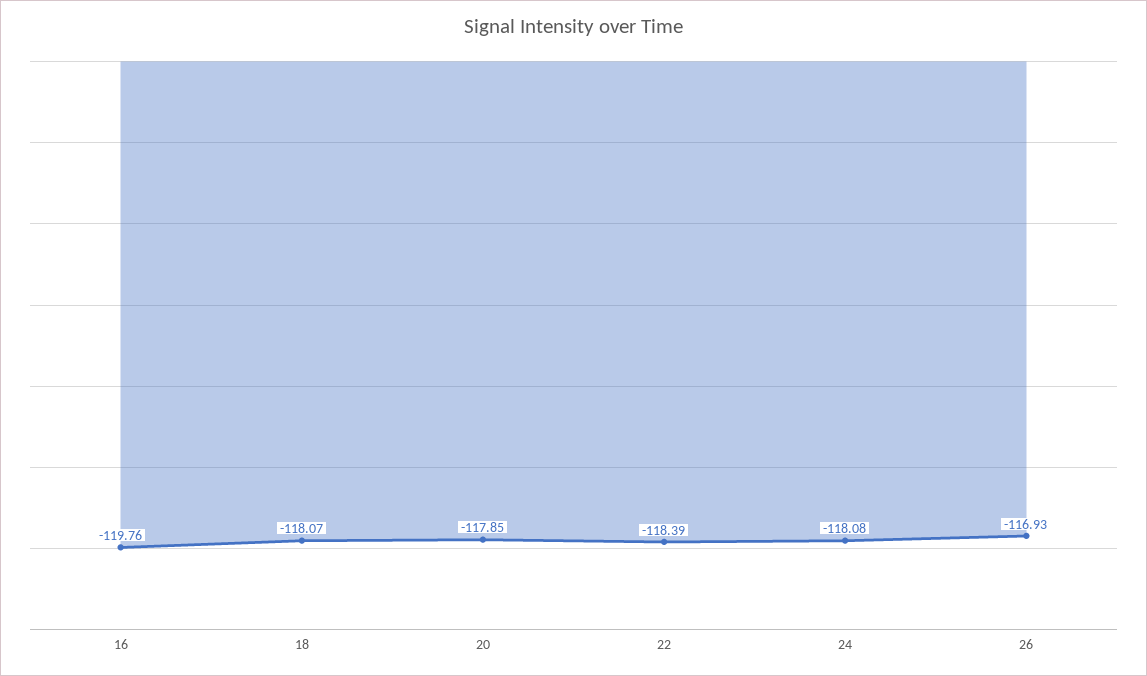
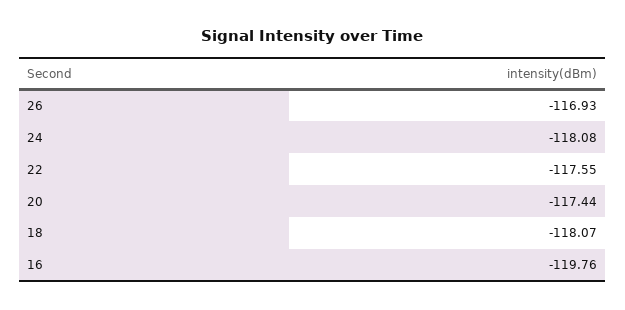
  {
    "16": -119.76,
    "18": -118.07,
-   "20": -117.85,
+   "20": -117.44,
-   "22": -118.39,
+   "22": -117.55,
    "24": -118.08,
    "26": -116.93
  }

